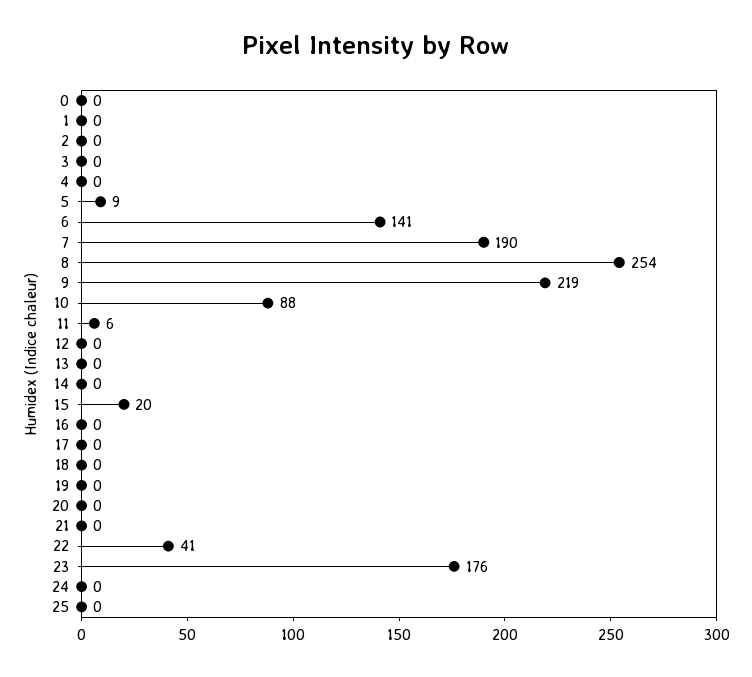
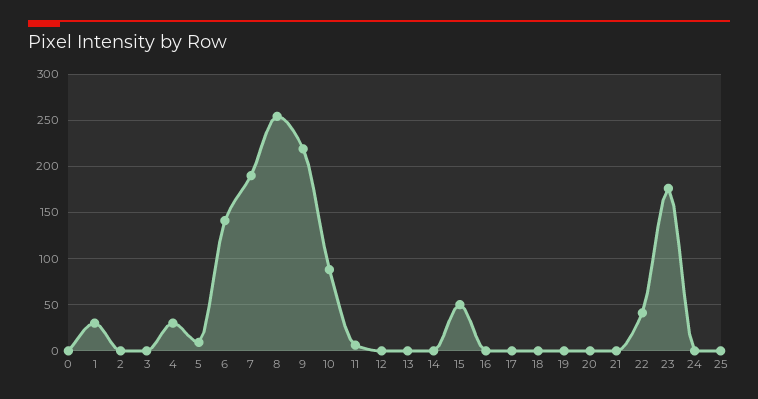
  {
    "0": 0,
-   "1": 0,
+   "1": 30,
    "2": 0,
    "3": 0,
-   "4": 0,
+   "4": 30,
    "5": 9,
    "6": 141,
    "7": 190,
    "8": 254,
    "9": 219,
    "10": 88,
    "11": 6,
    "12": 0,
    "13": 0,
    "14": 0,
-   "15": 20,
+   "15": 50,
    "16": 0,
    "17": 0,
    "18": 0,
    "19": 0,
    "20": 0,
    "21": 0,
    "22": 41,
    "23": 176,
    "24": 0,
    "25": 0
  }

